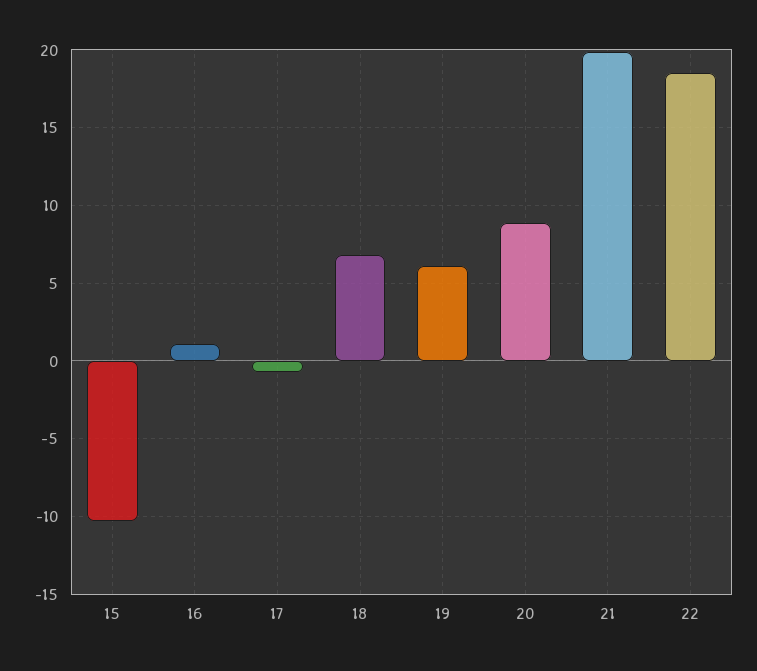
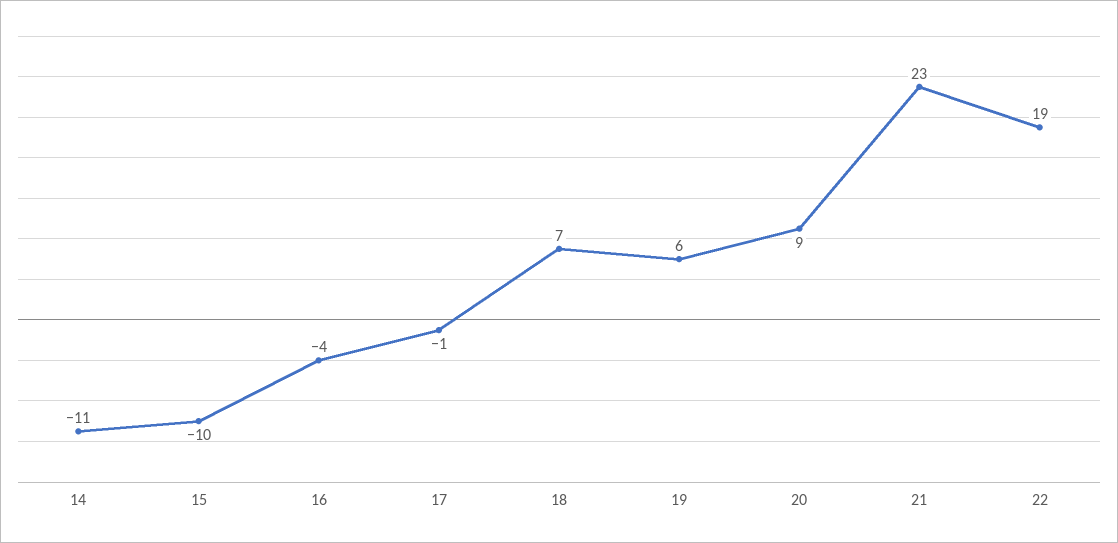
  {
    "15": -10,
-   "16": 1,
+   "16": -4,
    "17": -1,
    "18": 7,
    "19": 6,
    "20": 9,
-   "21": 20,
+   "21": 23,
-   "22": 19
+   "22": 19,
+   "14": -11
  }

